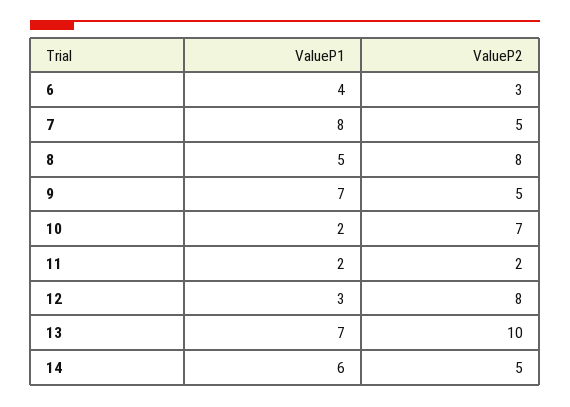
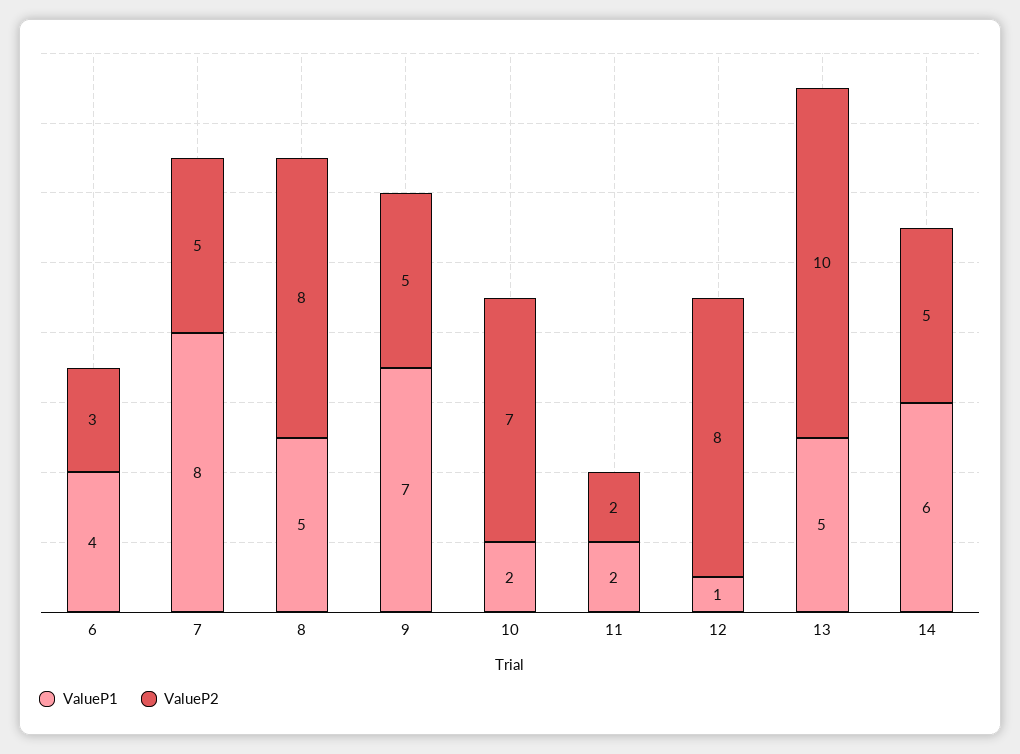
  {
    "ValueP1": {
      "6": 4,
      "7": 8,
      "8": 5,
      "9": 7,
      "10": 2,
      "11": 2,
-     "12": 3,
+     "12": 1,
-     "13": 7,
+     "13": 5,
      "14": 6
    },
    "ValueP2": {
      "6": 3,
      "7": 5,
      "8": 8,
      "9": 5,
      "10": 7,
      "11": 2,
      "12": 8,
      "13": 10,
      "14": 5
    }
  }

